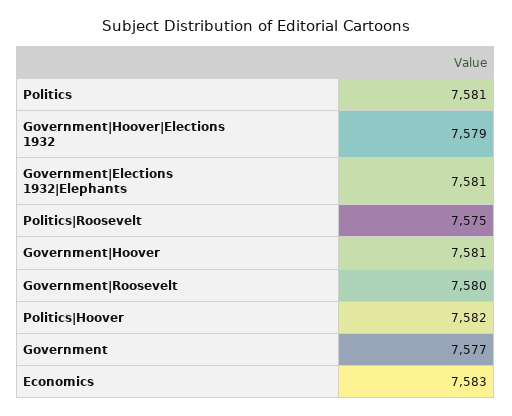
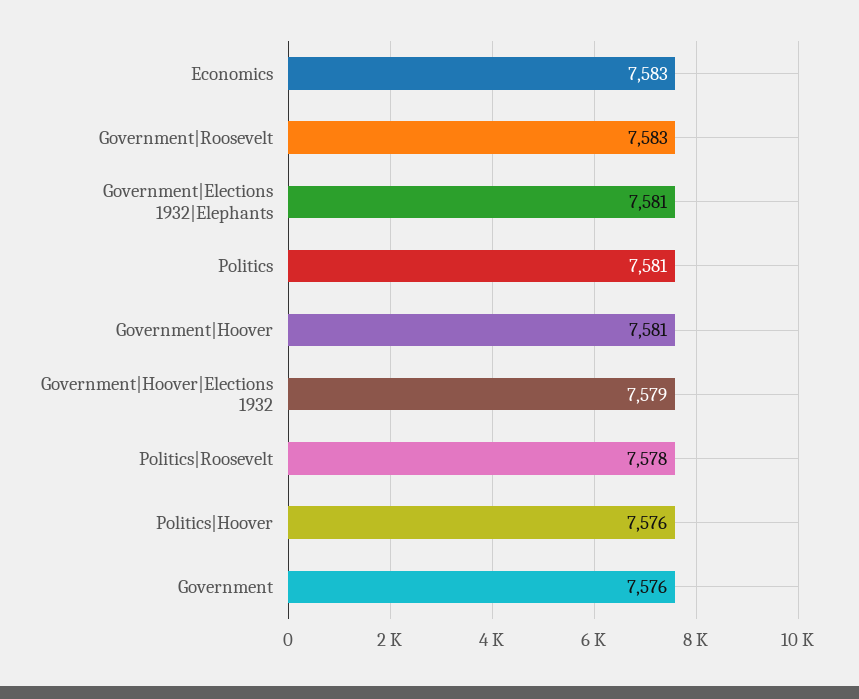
  {
    "Politics": 7581,
    "Government|Hoover|Elections 1932": 7579,
    "Government|Elections 1932|Elephants": 7581,
-   "Politics|Roosevelt": 7575,
+   "Politics|Roosevelt": 7578,
    "Government|Hoover": 7581,
-   "Government|Roosevelt": 7580,
+   "Government|Roosevelt": 7583,
-   "Politics|Hoover": 7582,
+   "Politics|Hoover": 7576,
-   "Government": 7577,
+   "Government": 7576,
    "Economics": 7583
  }

